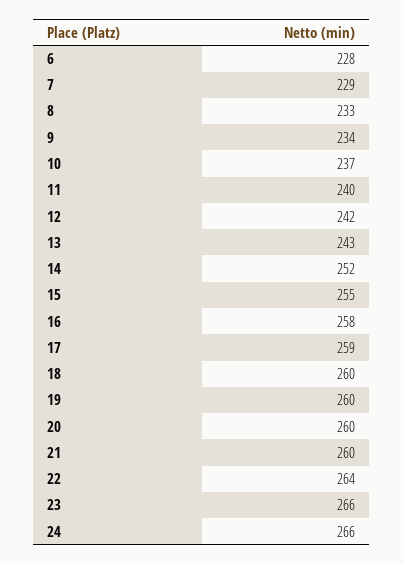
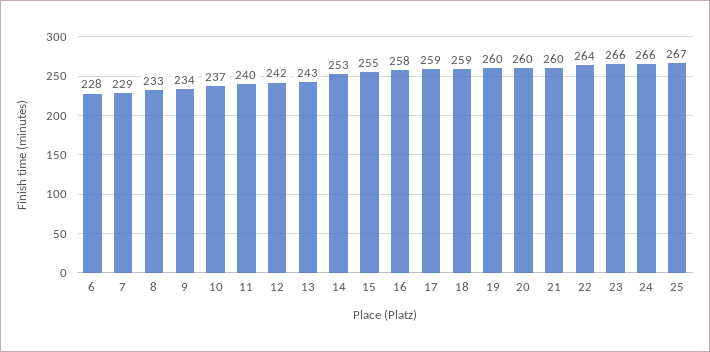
  {
    "6": 228,
    "7": 229,
    "8": 233,
    "9": 234,
    "10": 237,
    "11": 240,
    "12": 242,
    "13": 243,
-   "14": 252,
+   "14": 253,
    "15": 255,
    "16": 258,
    "17": 259,
-   "18": 260,
+   "18": 259,
    "19": 260,
    "20": 260,
    "21": 260,
    "22": 264,
    "23": 266,
-   "24": 266
+   "24": 266,
+   "25": 267
  }

